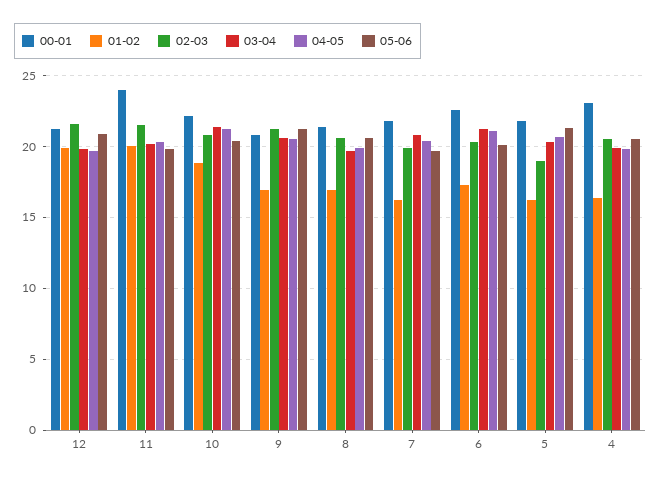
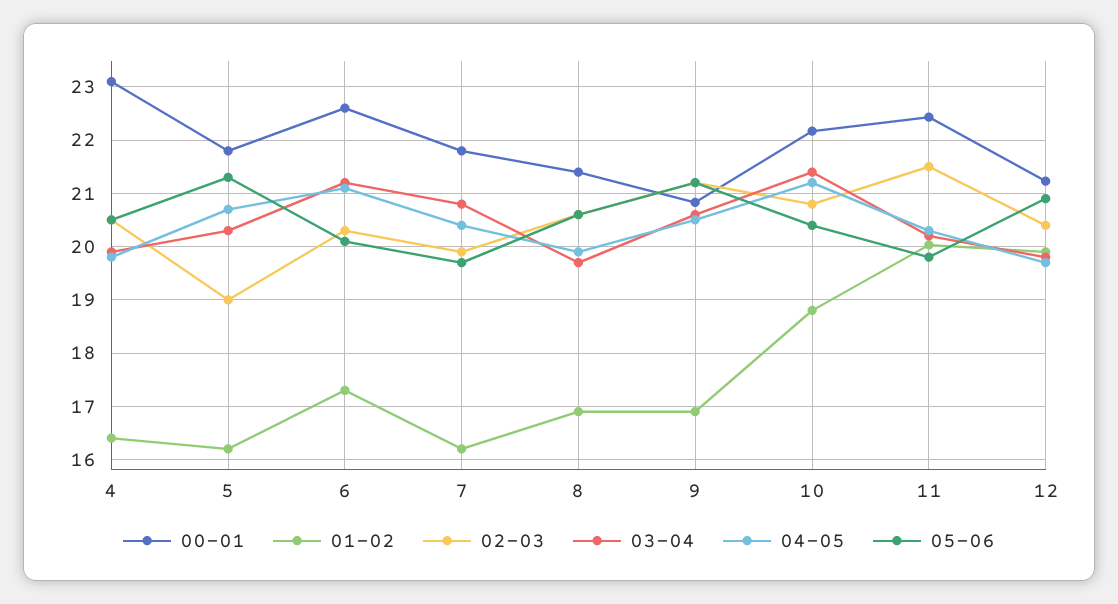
  {
    "00-01": {
      "12": 21.2,
-     "11": 24,
+     "11": 22.4,
      "10": 22.2,
      "9": 20.8,
      "8": 21.4,
      "7": 21.8,
      "6": 22.6,
      "5": 21.8,
      "4": 23.2
    },
    "01-02": {
      "12": 20,
      "11": 20,
      "10": 18.8,
      "9": 17,
      "8": 17,
      "7": 16.2,
      "6": 17.4,
      "5": 16.2,
      "4": 16.4
    },
    "02-03": {
-     "12": 21.5,
+     "12": 20.4,
      "11": 21.6,
      "10": 20.8,
      "9": 21.2,
      "8": 20.6,
      "7": 20,
      "6": 20.4,
      "5": 19,
      "4": 20.6
    },
    "03-04": {
      "12": 19.8,
      "11": 20.2,
      "10": 21.4,
      "9": 20.6,
      "8": 19.8,
      "7": 20.8,
      "6": 21.2,
      "5": 20.4,
      "4": 20
    },
    "04-05": {
      "12": 19.8,
      "11": 20.4,
      "10": 21.2,
      "9": 20.6,
      "8": 20,
      "7": 20.4,
      "6": 21.2,
      "5": 20.8,
      "4": 19.8
    },
    "05-06": {
      "12": 21,
      "11": 19.8,
      "10": 20.4,
      "9": 21.2,
      "8": 20.6,
      "7": 19.8,
      "6": 20.2,
      "5": 21.4,
      "4": 20.6
    }
  }

